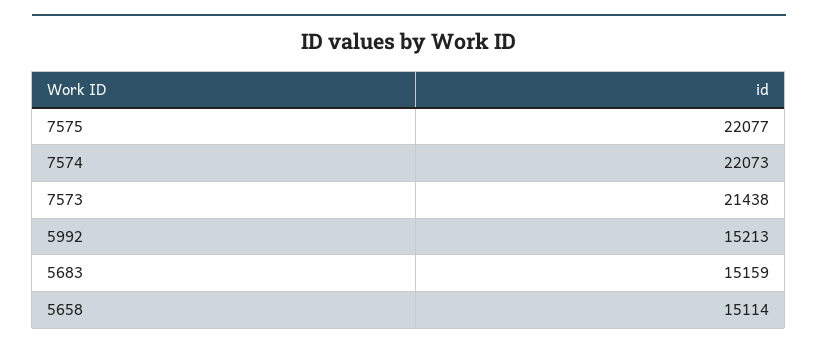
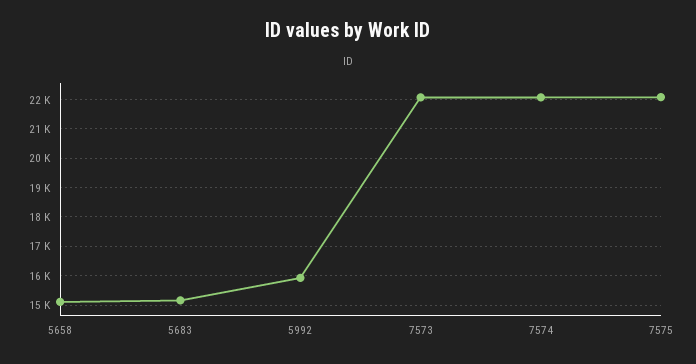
  {
    "7575": 22077,
    "7574": 22073,
-   "7573": 21438,
+   "7573": 22000,
-   "5992": 15213,
+   "5992": 16000,
    "5683": 15159,
    "5658": 15114
  }

